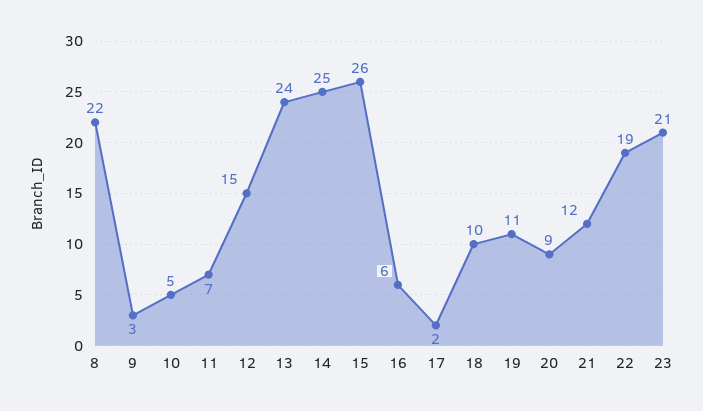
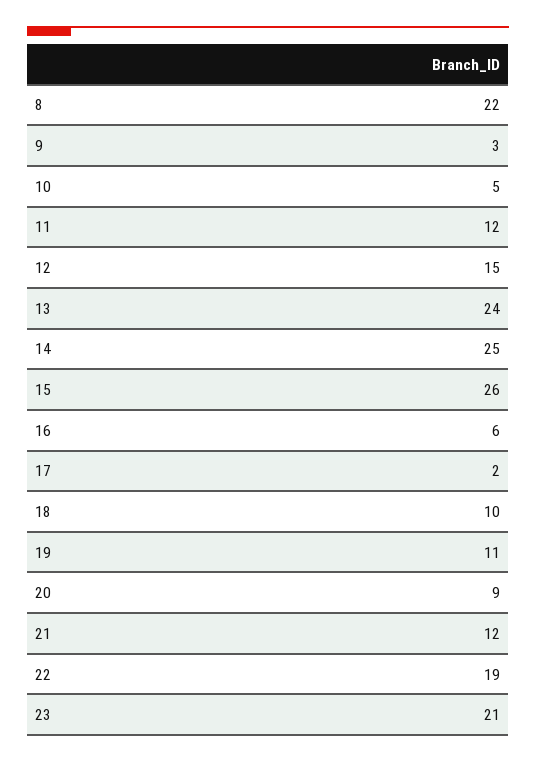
  {
    "8": 22,
    "9": 3,
    "10": 5,
-   "11": 7,
+   "11": 12,
    "12": 15,
    "13": 24,
    "14": 25,
    "15": 26,
    "16": 6,
    "17": 2,
    "18": 10,
    "19": 11,
    "20": 9,
    "21": 12,
    "22": 19,
    "23": 21
  }

